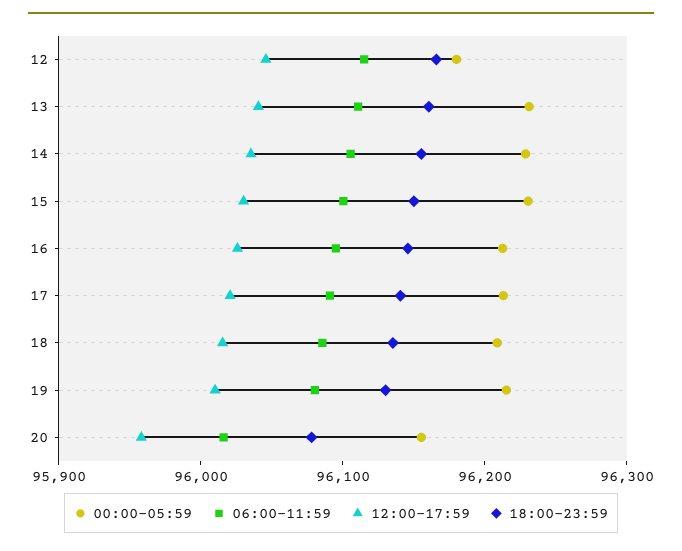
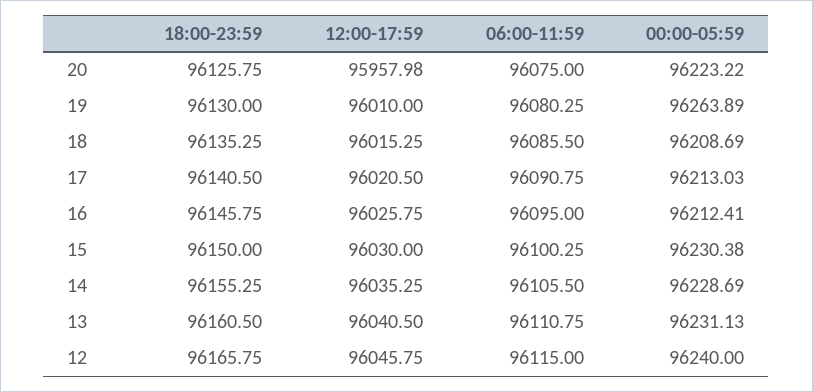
  {
    "00:00-05:59": {
-     "12": 96180,
+     "12": 96240,
      "13": 96231.13,
      "14": 96228.69,
      "15": 96230.38,
      "16": 96212.41,
      "17": 96213.03,
      "18": 96208.69,
-     "19": 96220,
+     "19": 96263.89,
-     "20": 96160
+     "20": 96223.22
    },
    "06:00-11:59": {
      "12": 96115,
      "13": 96110.75,
      "14": 96105.5,
      "15": 96100.25,
      "16": 96095,
      "17": 96090.75,
      "18": 96085.5,
      "19": 96080.25,
-     "20": 96020
+     "20": 96075
    },
    "12:00-17:59": {
      "12": 96045.75,
      "13": 96040.5,
      "14": 96035.25,
      "15": 96030,
      "16": 96025.75,
      "17": 96020.5,
      "18": 96015.25,
      "19": 96010,
      "20": 95957.98
    },
    "18:00-23:59": {
      "12": 96165.75,
      "13": 96160.5,
      "14": 96155.25,
      "15": 96150,
      "16": 96145.75,
      "17": 96140.5,
      "18": 96135.25,
      "19": 96130,
-     "20": 96080
+     "20": 96125.75
    }
  }

